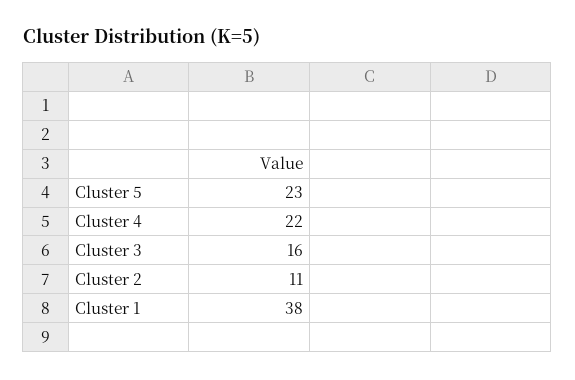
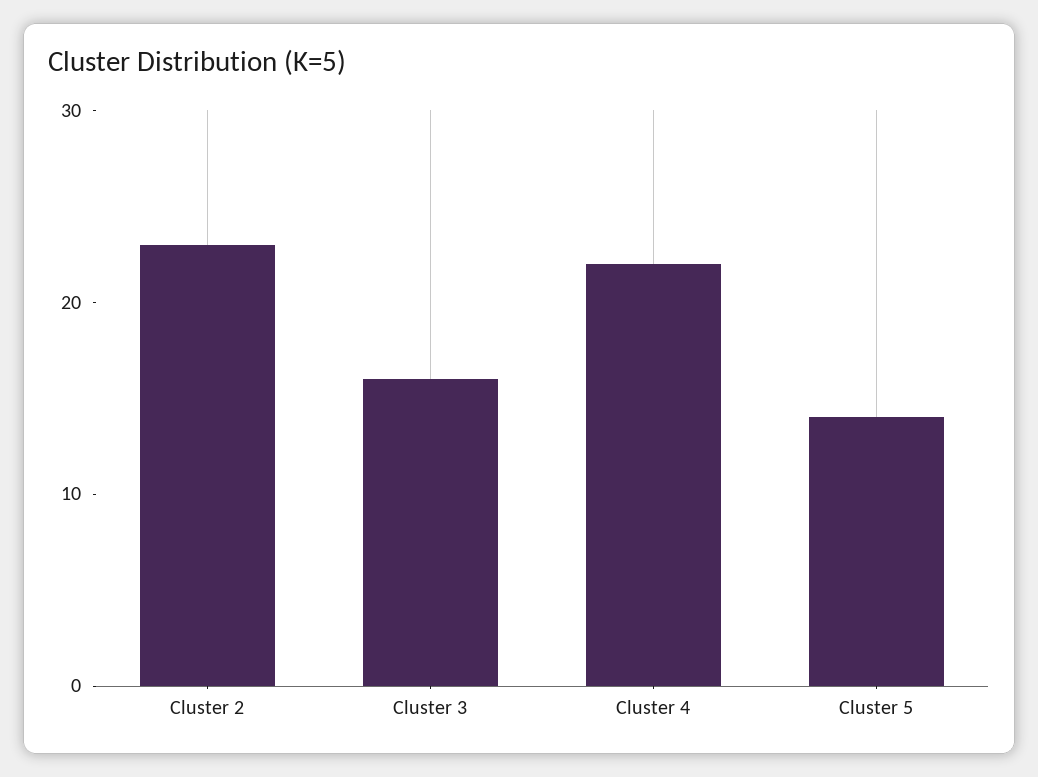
  {
-   "Cluster 5": 23,
+   "Cluster 5": 14,
    "Cluster 4": 22,
    "Cluster 3": 16,
-   "Cluster 2": 11,
+   "Cluster 2": 23
-   "Cluster 1": 38
  }

